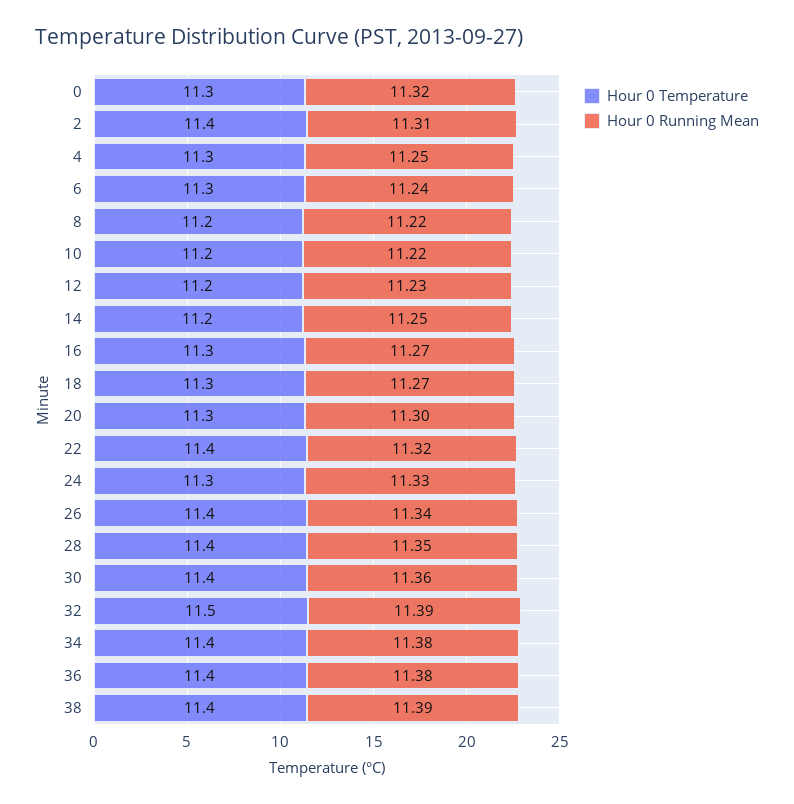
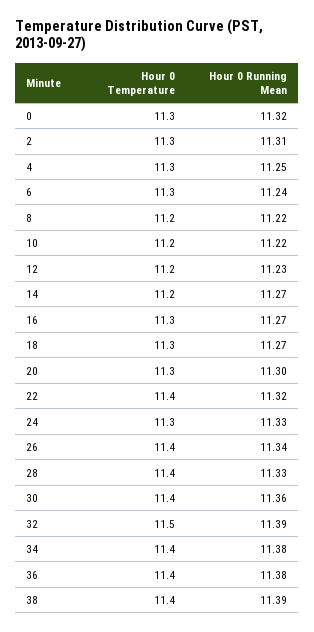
  {
    "Hour 0 Temperature": {
      "0": 11.3,
-     "2": 11.4,
+     "2": 11.3,
      "4": 11.3,
      "6": 11.3,
      "8": 11.2,
      "10": 11.2,
      "12": 11.2,
      "14": 11.2,
      "16": 11.3,
      "18": 11.3,
      "20": 11.3,
      "22": 11.4,
      "24": 11.3,
      "26": 11.4,
      "28": 11.4,
      "30": 11.4,
      "32": 11.5,
      "34": 11.4,
      "36": 11.4,
      "38": 11.4
    },
    "Hour 0 Running Mean": {
      "0": 11.32,
      "2": 11.31,
      "4": 11.25,
      "6": 11.24,
      "8": 11.22,
      "10": 11.22,
      "12": 11.23,
-     "14": 11.25,
+     "14": 11.27,
      "16": 11.27,
      "18": 11.27,
      "20": 11.3,
      "22": 11.32,
      "24": 11.33,
      "26": 11.34,
-     "28": 11.35,
+     "28": 11.33,
      "30": 11.36,
      "32": 11.39,
      "34": 11.38,
      "36": 11.38,
      "38": 11.39
    }
  }

